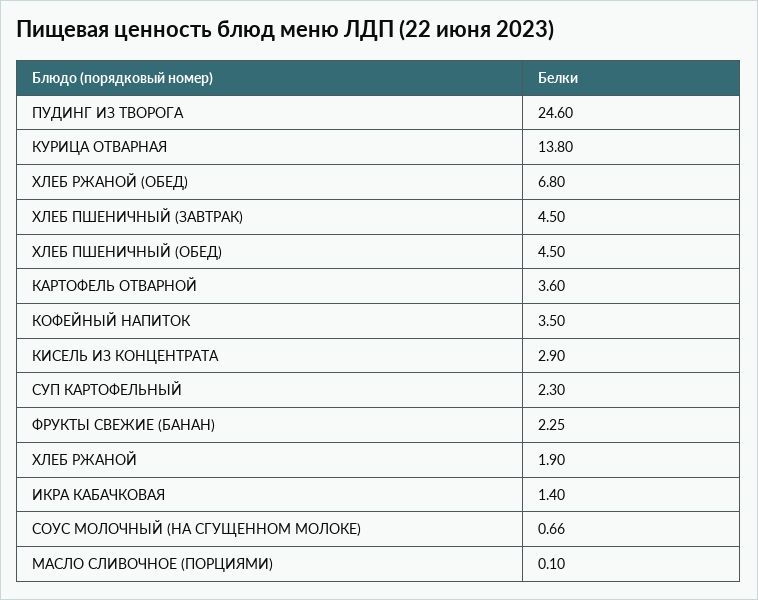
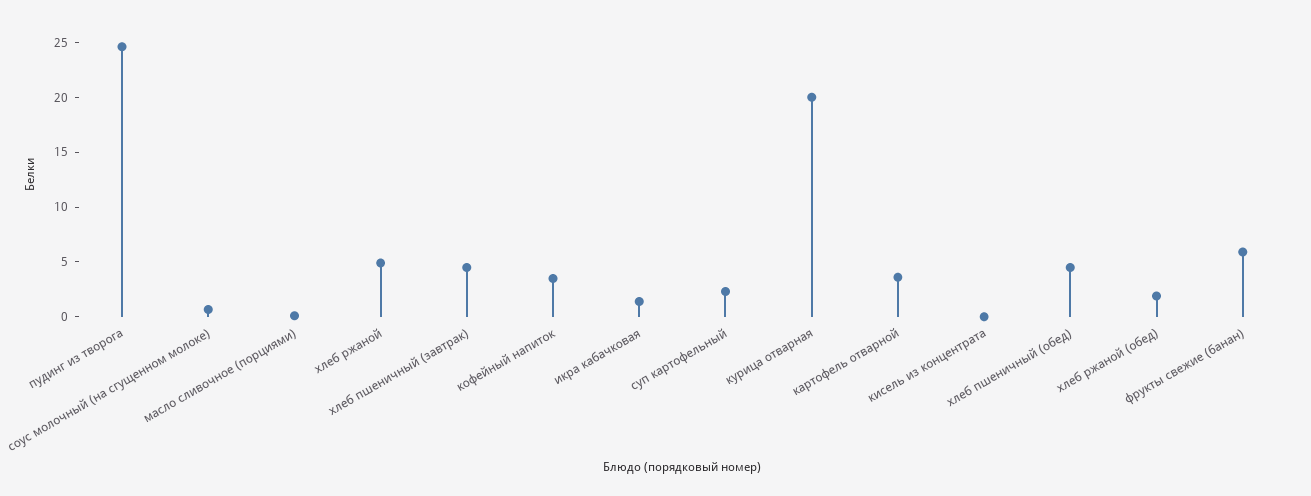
  {
    "ПУДИНГ ИЗ ТВОРОГА": 24.6,
-   "КУРИЦА ОТВАРНАЯ": 13.8,
+   "КУРИЦА ОТВАРНАЯ": 20,
-   "ХЛЕБ РЖАНОЙ (ОБЕД)": 6.8,
+   "ХЛЕБ РЖАНОЙ (ОБЕД)": 2,
    "ХЛЕБ ПШЕНИЧНЫЙ (ЗАВТРАК)": 4.5,
    "ХЛЕБ ПШЕНИЧНЫЙ (ОБЕД)": 4.5,
    "КАРТОФЕЛЬ ОТВАРНОЙ": 3.6,
    "КОФЕЙНЫЙ НАПИТОК": 3.5,
-   "КИСЕЛЬ ИЗ КОНЦЕНТРАТА": 2.9,
+   "КИСЕЛЬ ИЗ КОНЦЕНТРАТА": 0,
    "СУП КАРТОФЕЛЬНЫЙ": 2.3,
-   "ФРУКТЫ СВЕЖИЕ (БАНАН)": 2.25,
+   "ФРУКТЫ СВЕЖИЕ (БАНАН)": 6,
-   "ХЛЕБ РЖАНОЙ": 1.9,
+   "ХЛЕБ РЖАНОЙ": 5,
    "ИКРА КАБАЧКОВАЯ": 1.4,
    "СОУС МОЛОЧНЫЙ (НА СГУЩЕННОМ МОЛОКЕ)": 0.66,
    "МАСЛО СЛИВОЧНОЕ (ПОРЦИЯМИ)": 0.1
  }

